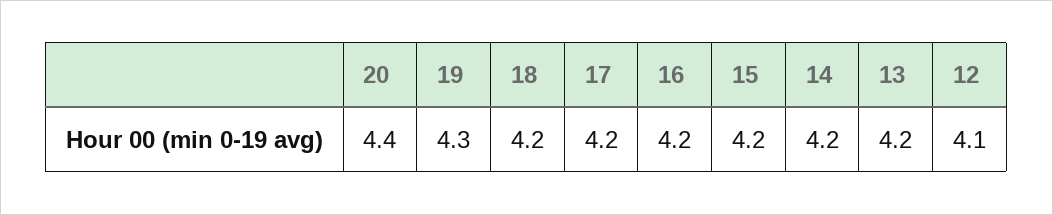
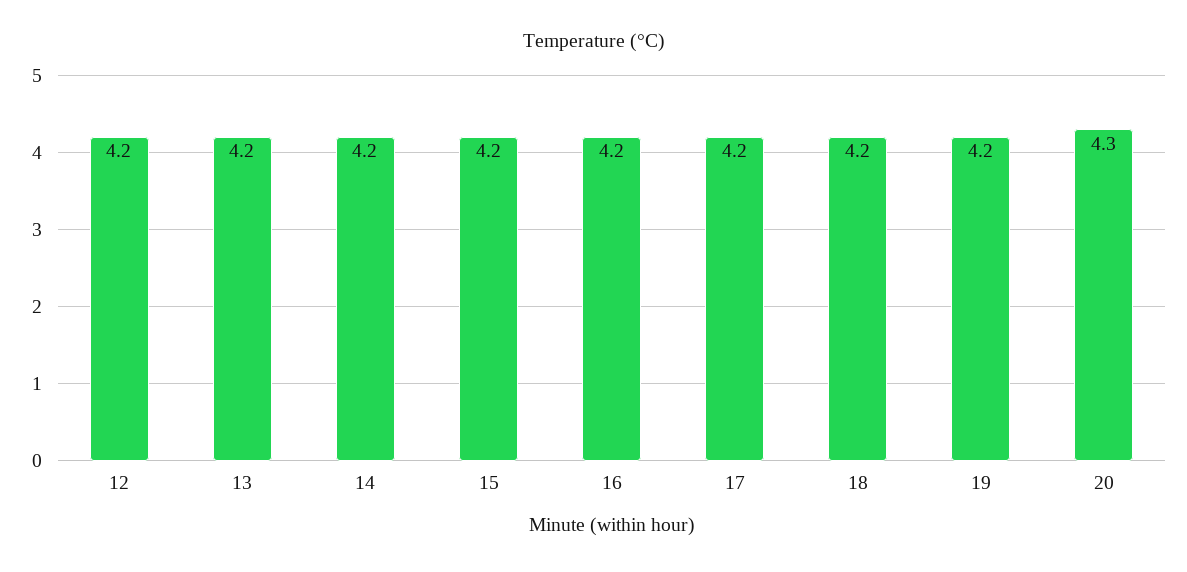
  {
-   "20": 4.4,
+   "20": 4.3,
-   "19": 4.3,
+   "19": 4.2,
    "18": 4.2,
    "17": 4.2,
    "16": 4.2,
    "15": 4.2,
    "14": 4.2,
    "13": 4.2,
-   "12": 4.1
+   "12": 4.2
  }

